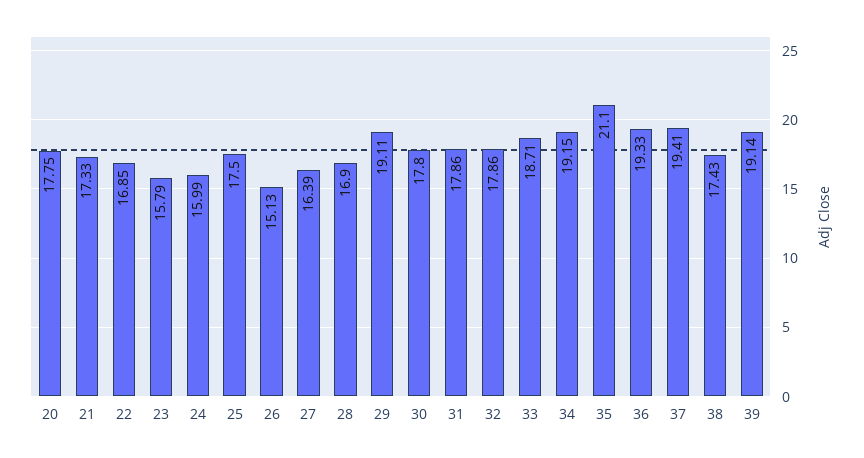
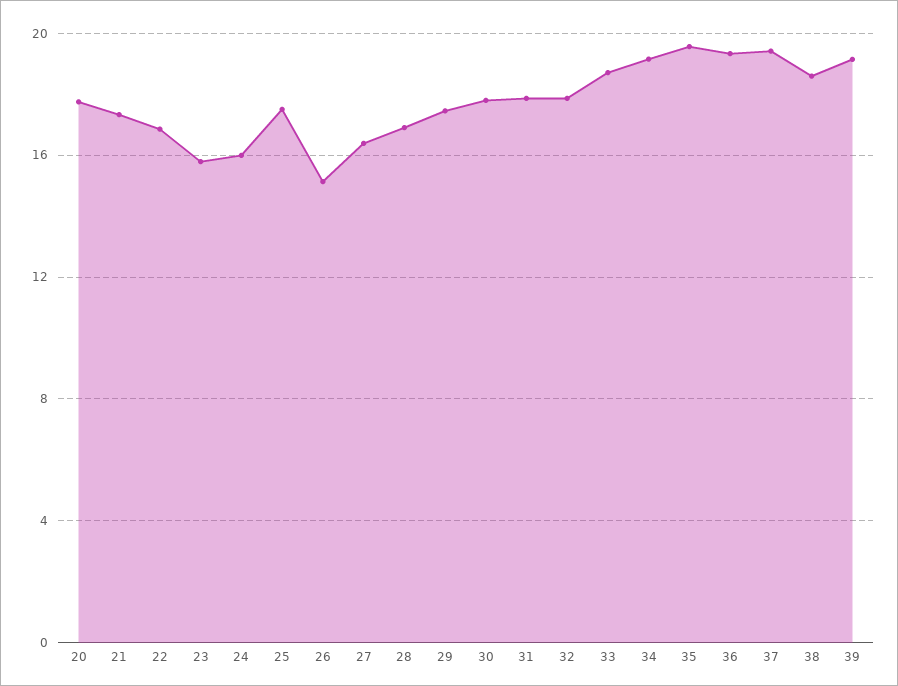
  {
    "20": 17.75,
    "21": 17.33,
    "22": 16.85,
    "23": 15.79,
    "24": 15.99,
    "25": 17.5,
    "26": 15.13,
    "27": 16.39,
    "28": 16.9,
-   "29": 19.11,
+   "29": 17.5,
    "30": 17.8,
    "31": 17.86,
    "32": 17.86,
    "33": 18.71,
    "34": 19.15,
-   "35": 21.1,
+   "35": 19.5,
    "36": 19.33,
    "37": 19.41,
-   "38": 17.43,
+   "38": 18.5,
    "39": 19.14
  }

